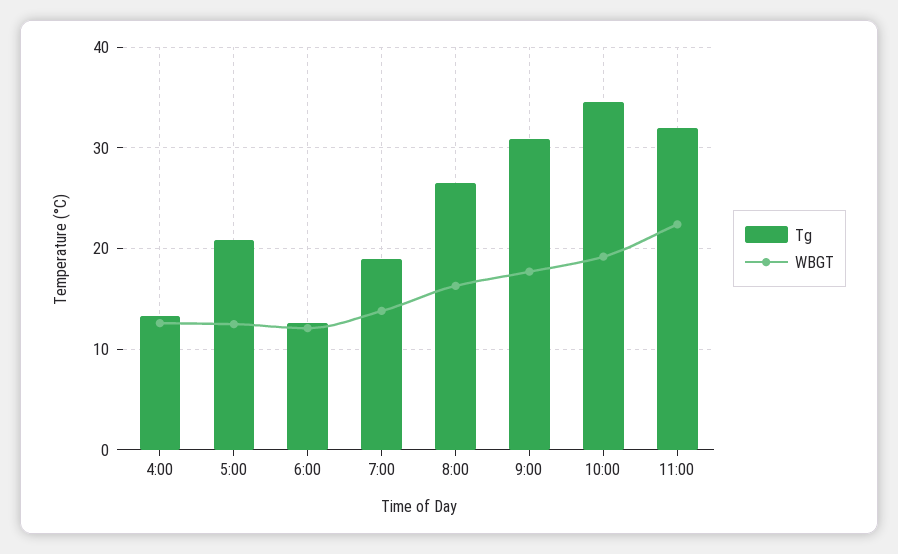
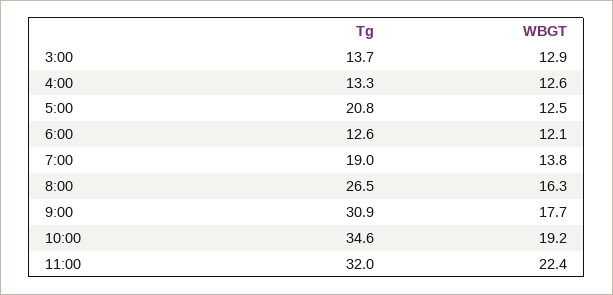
  {
    "Tg": {
      "4:00": 13.3,
      "5:00": 20.8,
      "6:00": 12.6,
      "7:00": 19,
      "8:00": 26.5,
      "9:00": 30.9,
      "10:00": 34.6,
-     "11:00": 32
+     "11:00": 32,
+     "3:00": 13.7
    },
    "WBGT": {
      "4:00": 12.6,
      "5:00": 12.5,
      "6:00": 12.1,
      "7:00": 13.8,
      "8:00": 16.3,
      "9:00": 17.7,
      "10:00": 19.2,
-     "11:00": 22.4
+     "11:00": 22.4,
+     "3:00": 12.9
    }
  }

